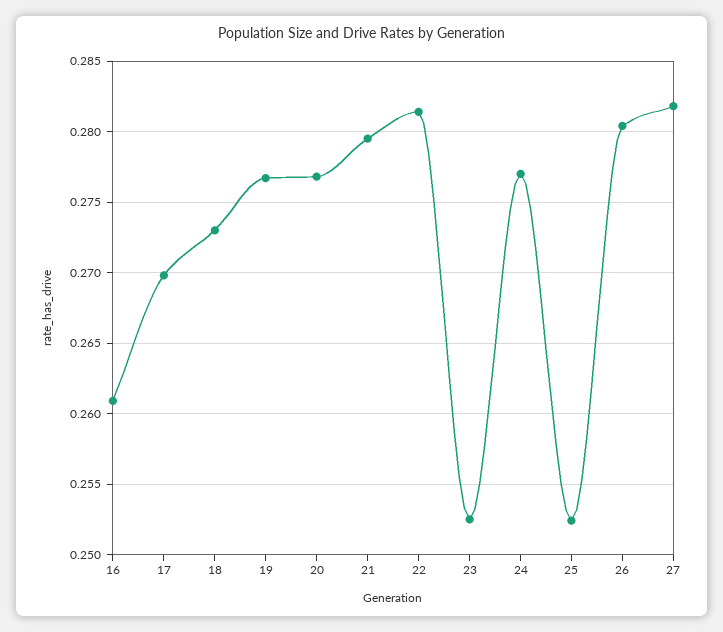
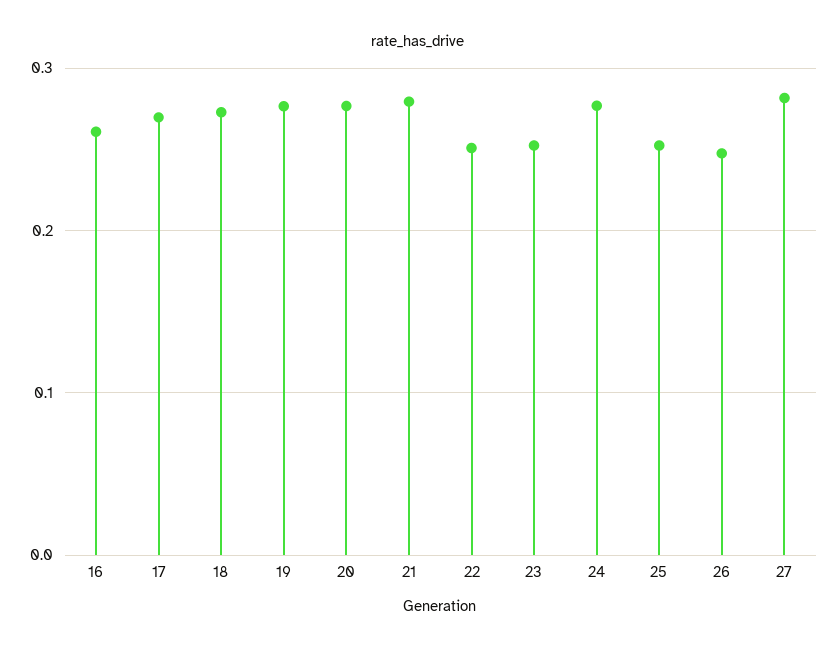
  {
    "16": 0.261,
    "17": 0.27,
    "18": 0.273,
    "19": 0.2765,
    "20": 0.277,
    "21": 0.2795,
-   "22": 0.2815,
+   "22": 0.25,
    "23": 0.2525,
    "24": 0.277,
    "25": 0.2525,
-   "26": 0.2805,
+   "26": 0.25,
    "27": 0.282
  }

